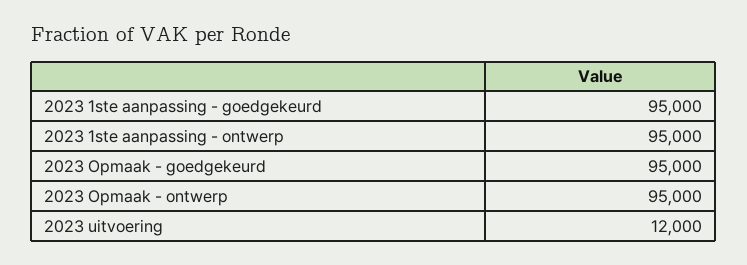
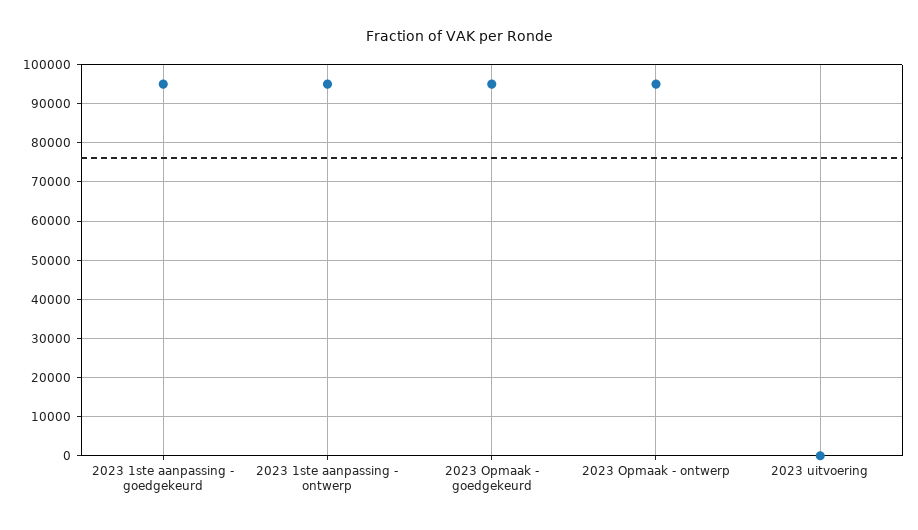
  {
    "2023 1ste aanpassing - goedgekeurd": 95000,
    "2023 1ste aanpassing - ontwerp": 95000,
    "2023 Opmaak - goedgekeurd": 95000,
    "2023 Opmaak - ontwerp": 95000,
-   "2023 uitvoering": 12000
+   "2023 uitvoering": 0
  }

